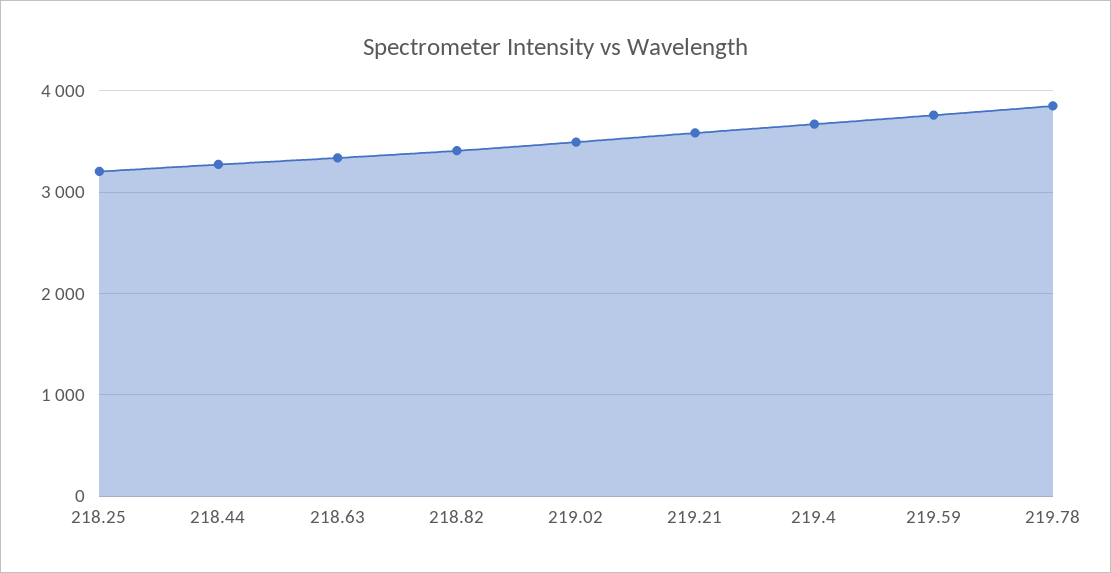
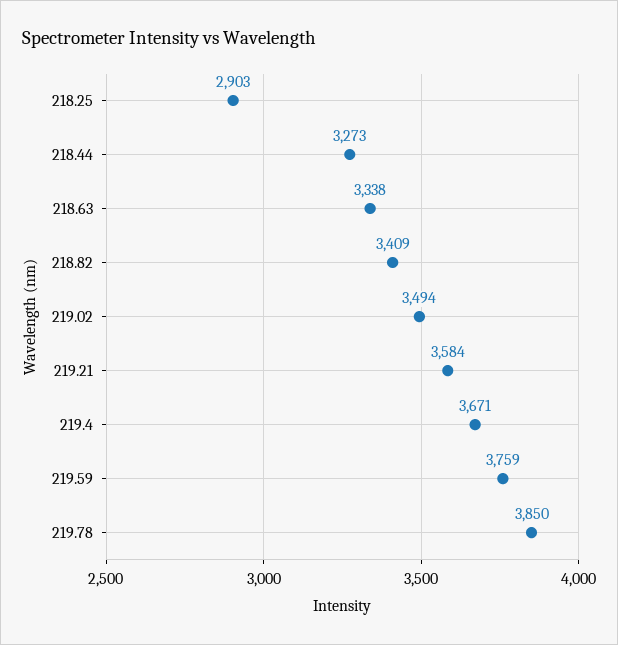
  {
-   "218.25": 3200,
+   "218.25": 2903,
    "218.44": 3273,
    "218.63": 3338,
    "218.82": 3409,
    "219.02": 3494,
    "219.21": 3584,
    "219.4": 3671,
    "219.59": 3759,
    "219.78": 3850
  }

